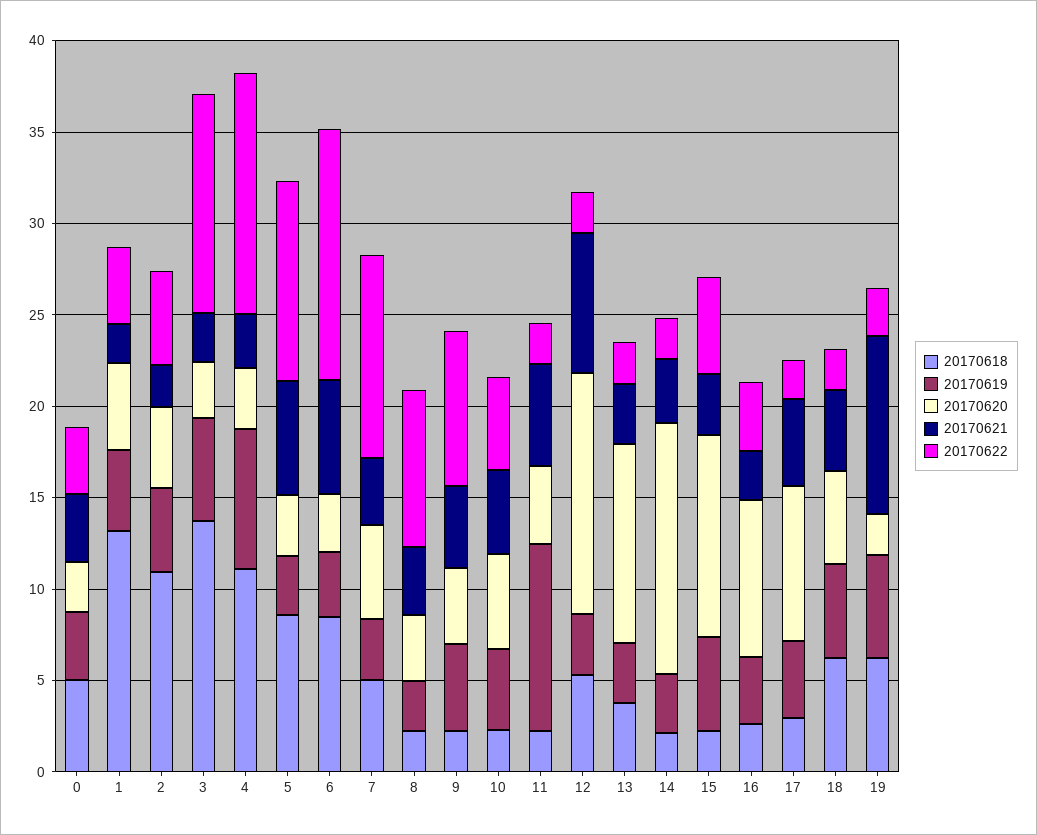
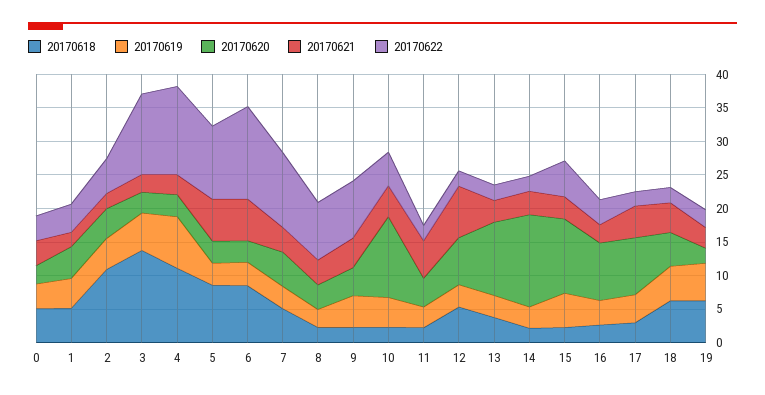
  {
    "20170618": {
      "0": 5,
-     "1": 13,
+     "1": 5,
      "2": 11,
      "3": 14,
      "4": 11,
      "5": 9,
      "6": 9,
      "7": 5,
      "8": 2,
      "9": 2,
      "10": 2,
      "11": 2,
      "12": 5,
      "13": 4,
      "14": 2,
      "15": 2,
      "16": 3,
      "17": 3,
      "18": 6,
      "19": 6
    },
    "20170619": {
      "0": 4,
      "1": 4,
      "2": 5,
      "3": 6,
      "4": 8,
      "5": 3,
      "6": 4,
      "7": 3,
      "8": 3,
      "9": 5,
      "10": 4,
-     "11": 10,
+     "11": 2.5,
      "12": 3,
      "13": 3,
      "14": 3,
      "15": 5,
      "16": 4,
      "17": 4,
      "18": 5,
      "19": 6
    },
    "20170620": {
      "0": 3,
      "1": 5,
      "2": 4,
      "3": 3,
      "4": 3,
      "5": 3,
      "6": 3,
      "7": 5,
      "8": 4,
      "9": 4,
-     "10": 5,
+     "10": 12.5,
      "11": 4,
-     "12": 13,
+     "12": 7.5,
      "13": 11,
      "14": 14,
      "15": 11,
      "16": 9,
      "17": 9,
      "18": 5,
      "19": 2
    },
    "20170621": {
      "0": 4,
      "1": 2,
      "2": 2,
      "3": 3,
      "4": 3,
      "5": 6,
      "6": 6,
      "7": 4,
      "8": 4,
      "9": 4,
      "10": 5,
      "11": 6,
      "12": 8,
      "13": 3,
      "14": 4,
      "15": 3,
      "16": 3,
      "17": 5,
      "18": 4,
-     "19": 10
+     "19": 2.5
    },
    "20170622": {
      "0": 4,
      "1": 4,
      "2": 5,
      "3": 12,
      "4": 13,
      "5": 11,
      "6": 14,
      "7": 11,
      "8": 9,
      "9": 9,
      "10": 5,
      "11": 2,
      "12": 2,
      "13": 2,
      "14": 2,
      "15": 5,
      "16": 4,
      "17": 2,
      "18": 2,
      "19": 3
    }
  }

